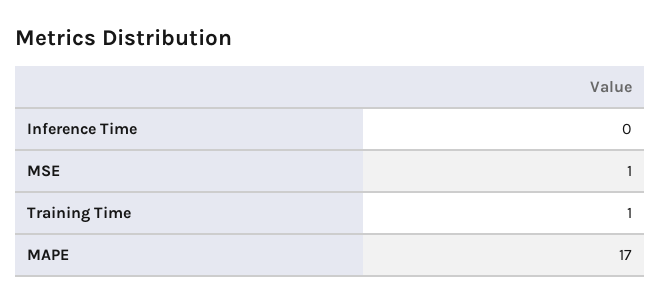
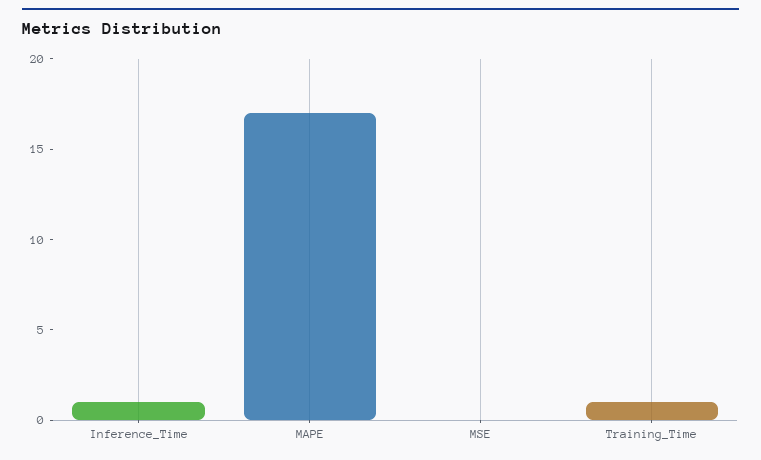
  {
-   "Inference Time": 0,
+   "Inference Time": 1,
-   "MSE": 1,
+   "MSE": 0,
    "Training Time": 1,
    "MAPE": 17
  }

